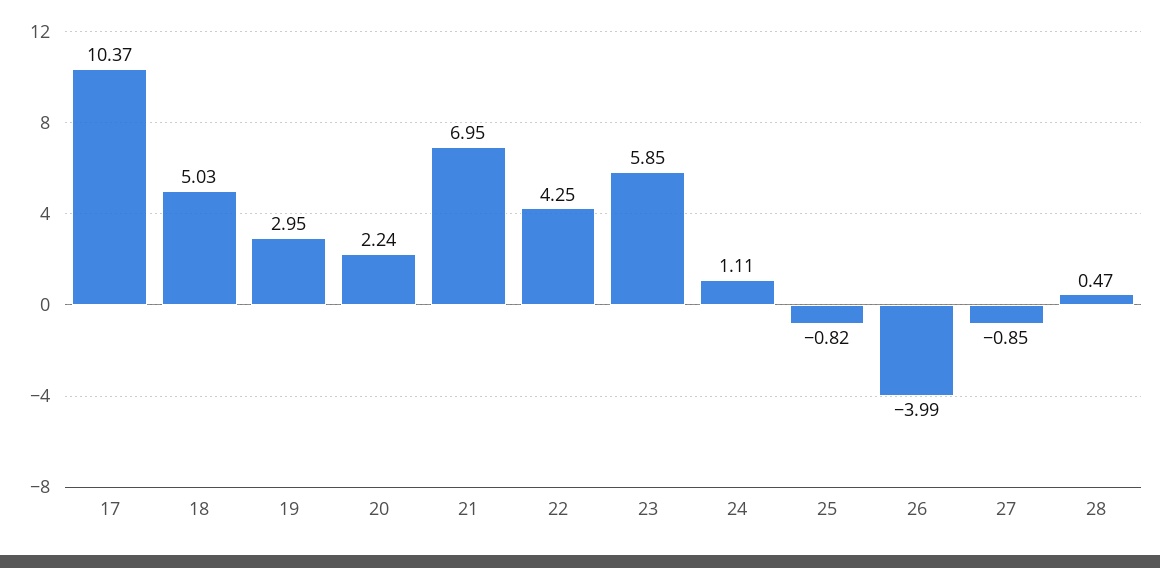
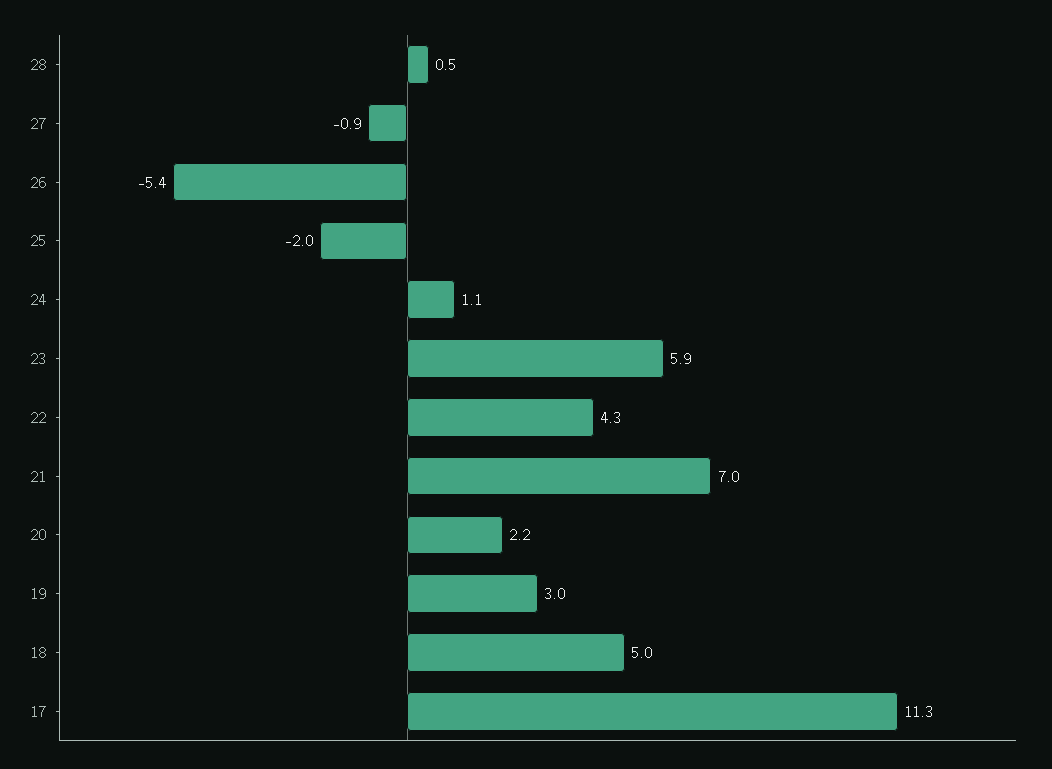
  {
-   "17": 10.37,
+   "17": 11.3,
    "18": 5.03,
    "19": 2.95,
    "20": 2.24,
    "21": 6.95,
    "22": 4.25,
    "23": 5.85,
    "24": 1.11,
-   "25": -0.82,
+   "25": -2,
-   "26": -3.99,
+   "26": -5.4,
    "27": -0.85,
    "28": 0.47
  }

